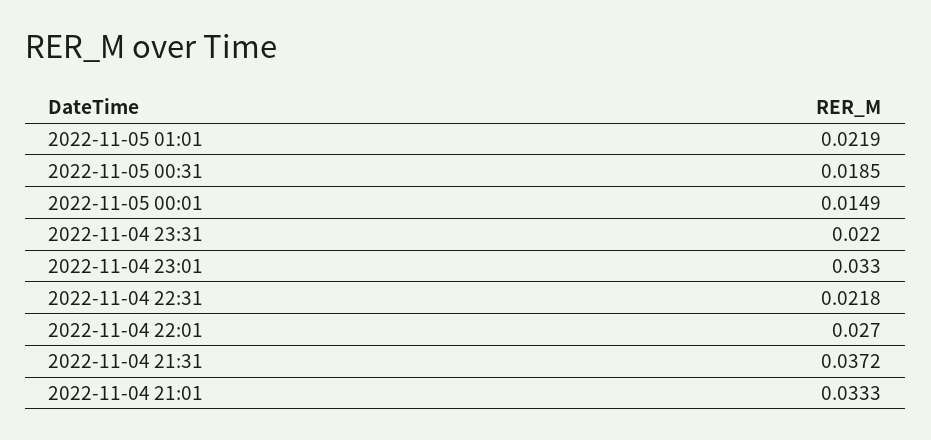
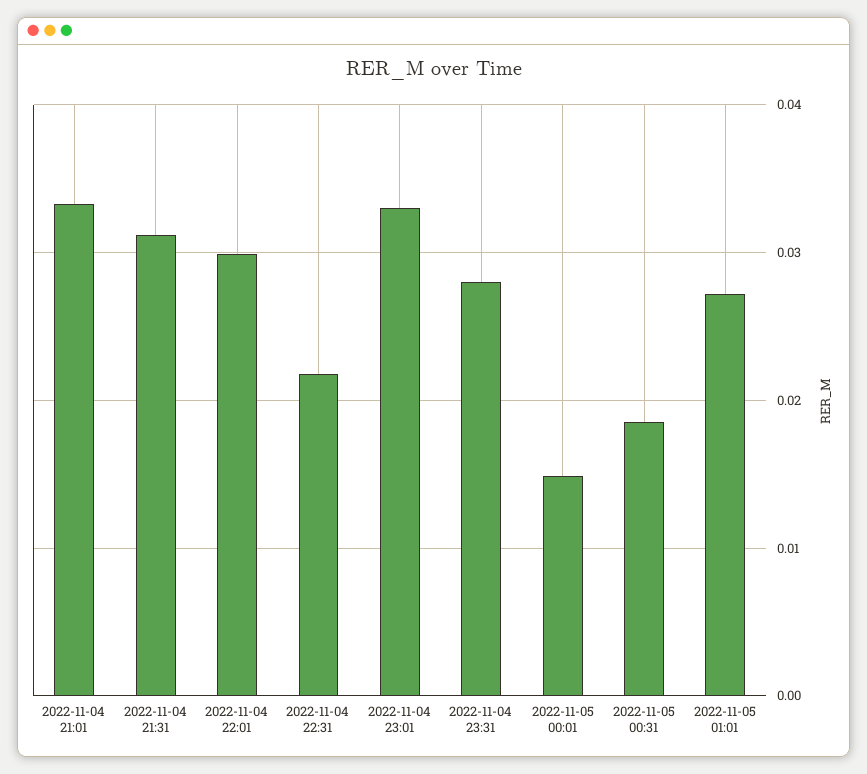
  {
-   "2022-11-05 01:01": 0.0219,
+   "2022-11-05 01:01": 0.027,
    "2022-11-05 00:31": 0.0185,
    "2022-11-05 00:01": 0.0149,
-   "2022-11-04 23:31": 0.022,
+   "2022-11-04 23:31": 0.028,
    "2022-11-04 23:01": 0.033,
    "2022-11-04 22:31": 0.0218,
-   "2022-11-04 22:01": 0.027,
+   "2022-11-04 22:01": 0.03,
-   "2022-11-04 21:31": 0.0372,
+   "2022-11-04 21:31": 0.031,
    "2022-11-04 21:01": 0.0333
  }

